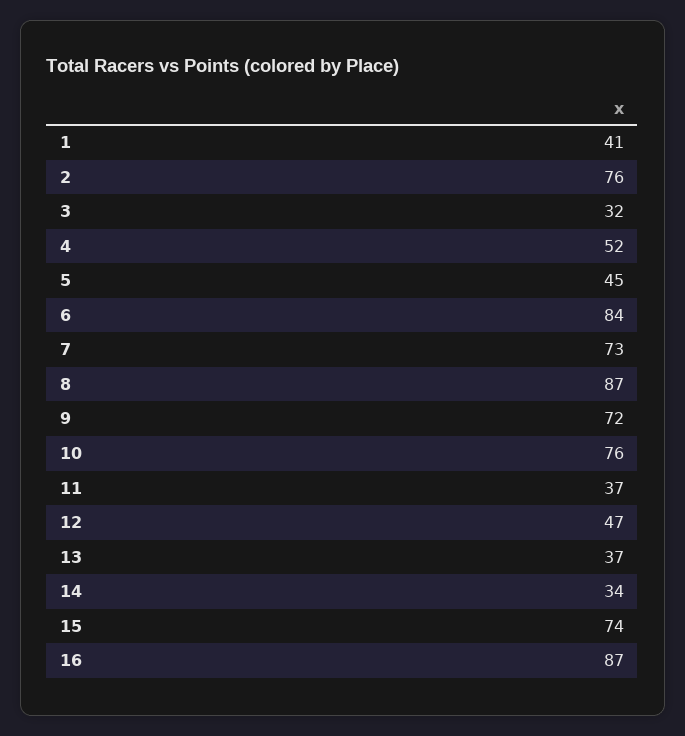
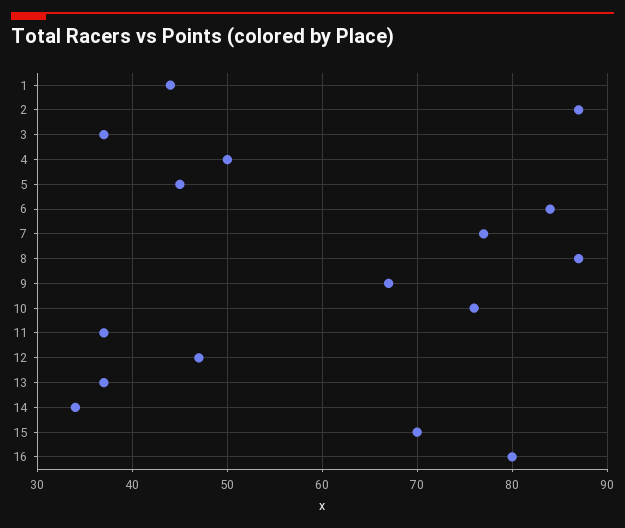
  {
-   "1": 41,
+   "1": 44,
-   "2": 76,
+   "2": 87,
-   "3": 32,
+   "3": 37,
-   "4": 52,
+   "4": 50,
    "5": 45,
    "6": 84,
-   "7": 73,
+   "7": 77,
    "8": 87,
-   "9": 72,
+   "9": 67,
    "10": 76,
    "11": 37,
    "12": 47,
    "13": 37,
    "14": 34,
-   "15": 74,
+   "15": 70,
-   "16": 87
+   "16": 80
  }

